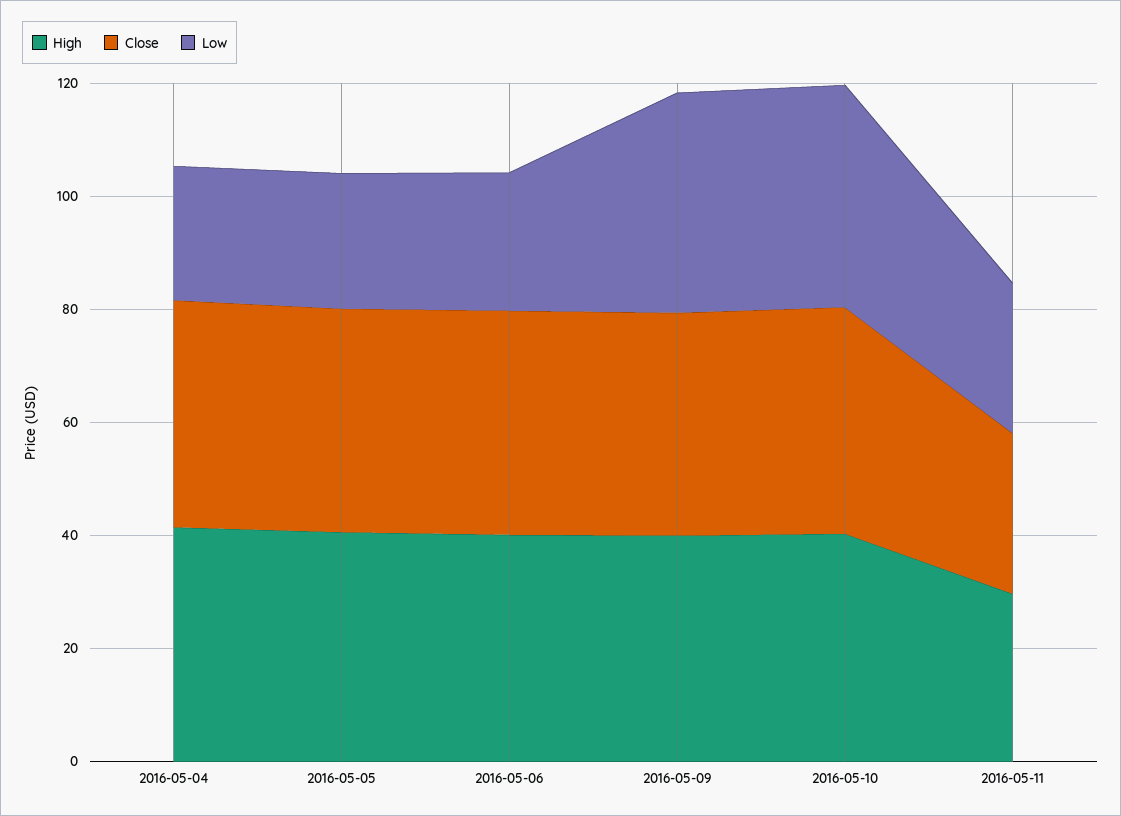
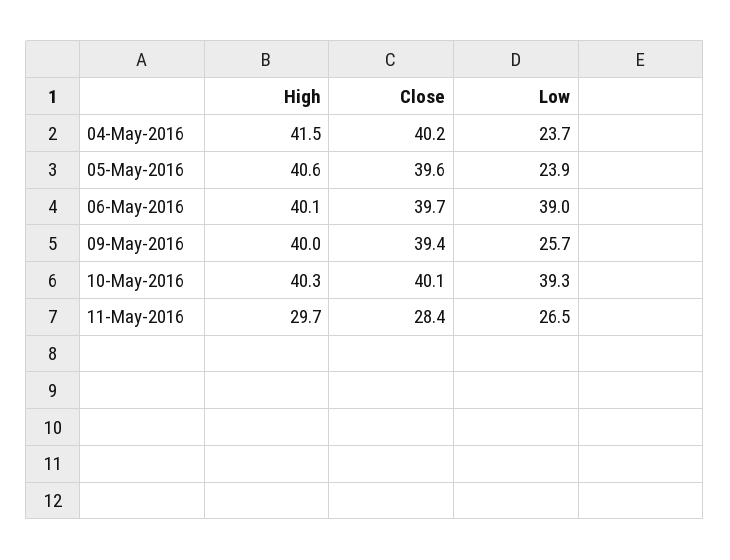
  {
    "High": {
      "2016-05-04": 41.5,
      "2016-05-05": 40.6,
      "2016-05-06": 40.1,
      "2016-05-09": 40,
      "2016-05-10": 40.3,
      "2016-05-11": 29.7
    },
    "Close": {
      "2016-05-04": 40.2,
      "2016-05-05": 39.6,
      "2016-05-06": 39.7,
      "2016-05-09": 39.4,
      "2016-05-10": 40.1,
      "2016-05-11": 28.4
    },
    "Low": {
      "2016-05-04": 23.7,
      "2016-05-05": 23.9,
-     "2016-05-06": 25,
+     "2016-05-06": 39,
-     "2016-05-09": 40,
+     "2016-05-09": 25.7,
      "2016-05-10": 39.3,
      "2016-05-11": 26.5
    }
  }

